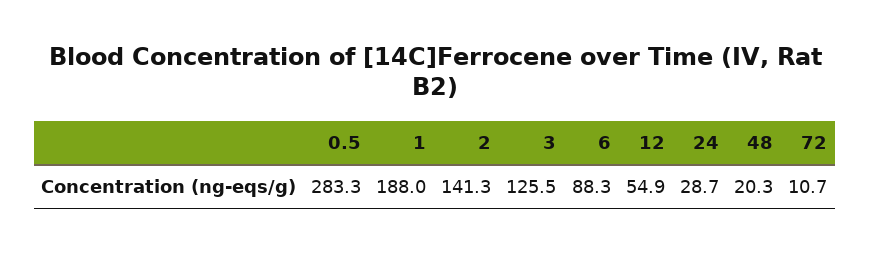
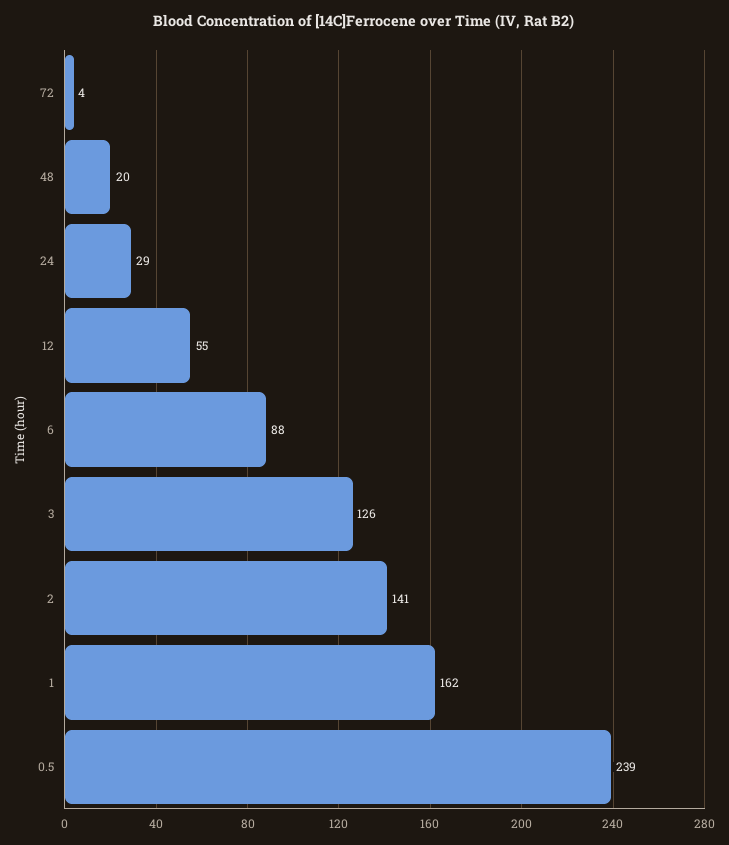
  {
-   "0.5": 283.3,
+   "0.5": 239,
-   "1": 188,
+   "1": 162,
    "2": 141.3,
    "3": 125.5,
    "6": 88.3,
    "12": 54.9,
    "24": 28.7,
    "48": 20.3,
-   "72": 10.7
+   "72": 4
  }

